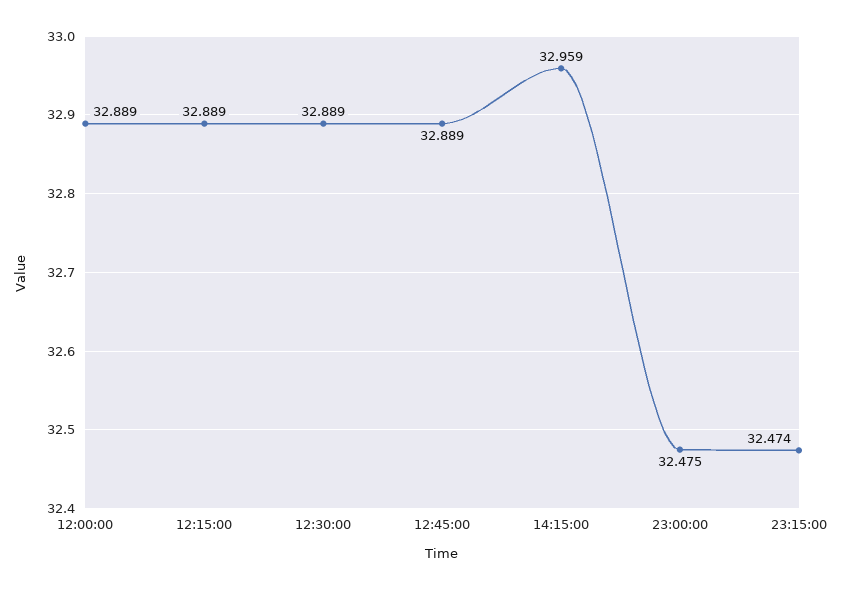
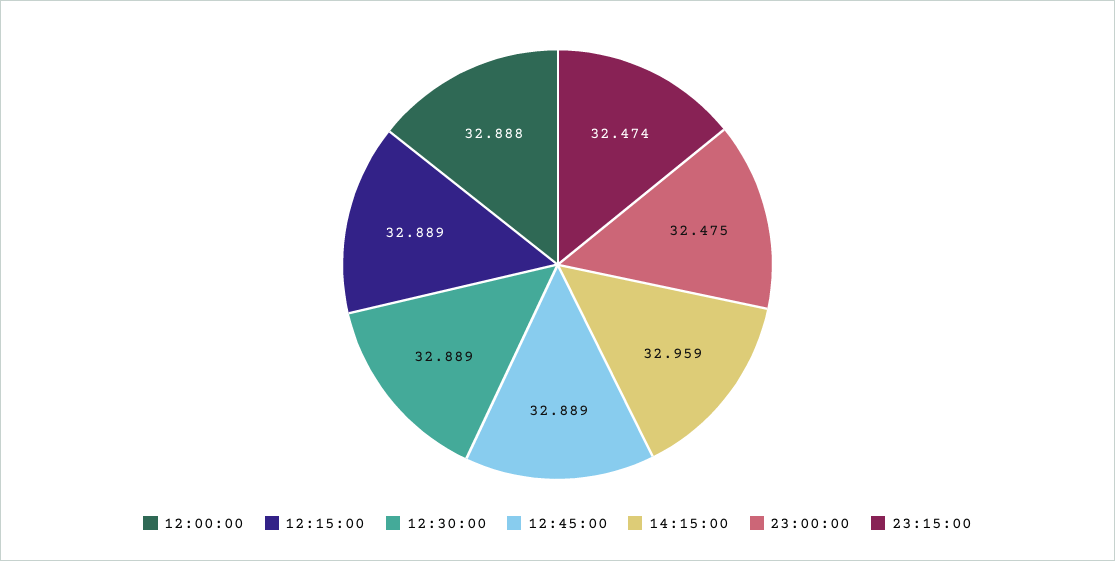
  {
-   "12:00:00": 32.889,
+   "12:00:00": 32.888,
    "12:15:00": 32.889,
    "12:30:00": 32.889,
    "12:45:00": 32.889,
    "14:15:00": 32.959,
    "23:00:00": 32.475,
    "23:15:00": 32.474
  }

